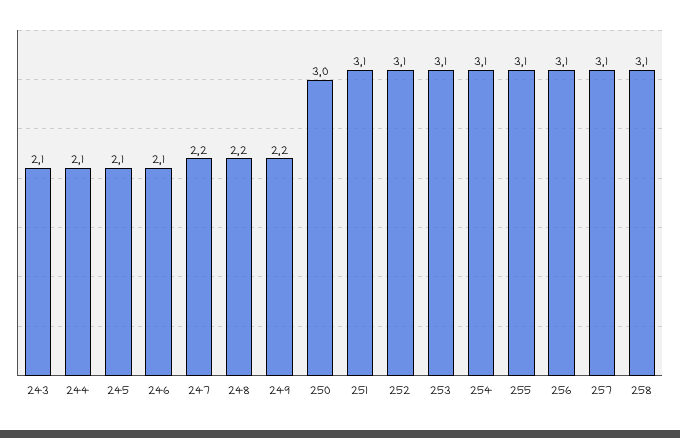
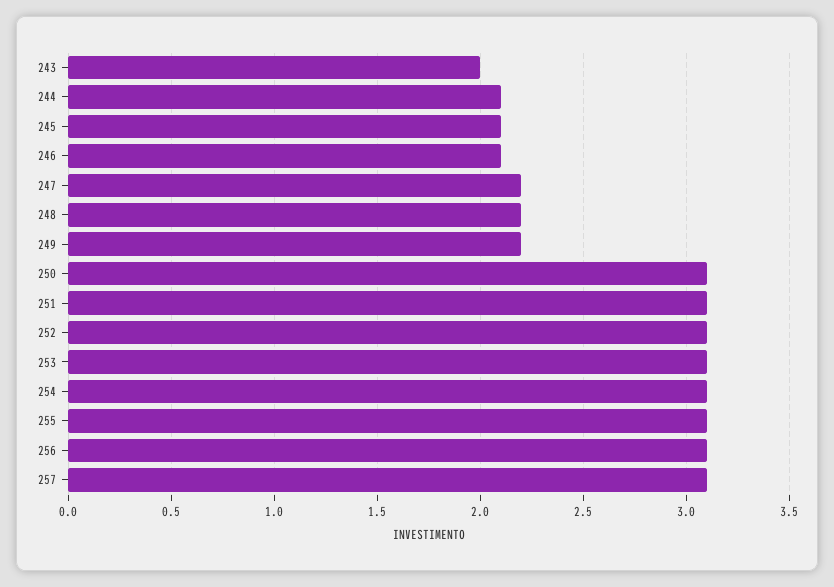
  {
-   "243": 2.1,
+   "243": 2,
    "244": 2.1,
    "245": 2.1,
    "246": 2.1,
    "247": 2.2,
    "248": 2.2,
    "249": 2.2,
-   "250": 3,
+   "250": 3.1,
    "251": 3.1,
    "252": 3.1,
    "253": 3.1,
    "254": 3.1,
    "255": 3.1,
    "256": 3.1,
-   "257": 3.1,
+   "257": 3.1
-   "258": 3.1
  }

